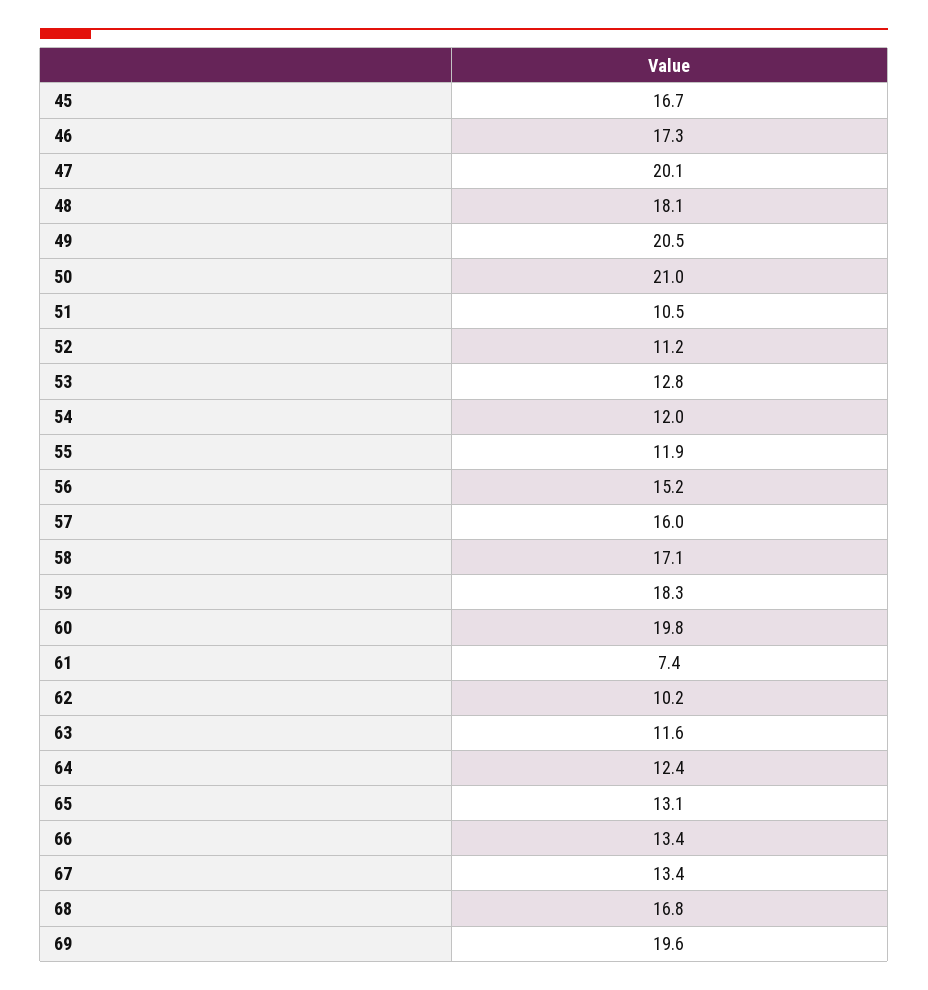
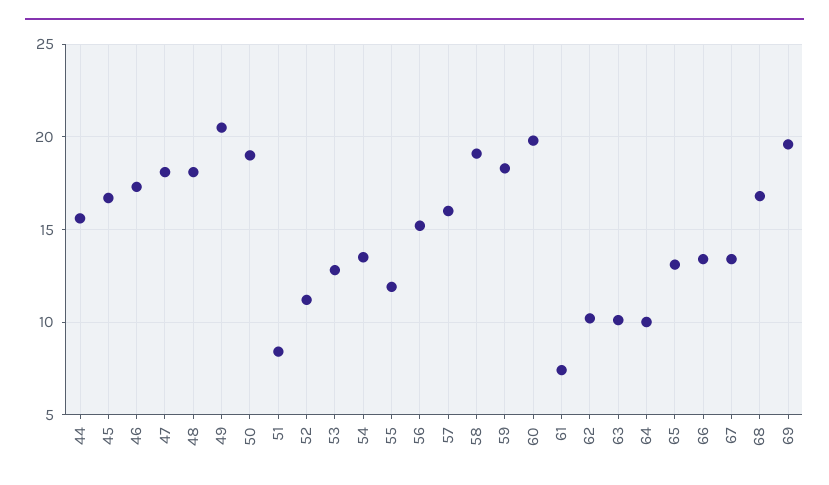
  {
    "45": 16.7,
    "46": 17.3,
-   "47": 20.1,
+   "47": 18,
    "48": 18.1,
    "49": 20.5,
-   "50": 21,
+   "50": 19,
-   "51": 10.5,
+   "51": 8.5,
    "52": 11.2,
    "53": 12.8,
-   "54": 12,
+   "54": 13.5,
    "55": 11.9,
    "56": 15.2,
    "57": 16,
-   "58": 17.1,
+   "58": 19,
    "59": 18.3,
    "60": 19.8,
    "61": 7.4,
    "62": 10.2,
-   "63": 11.6,
+   "63": 10,
-   "64": 12.4,
+   "64": 10,
    "65": 13.1,
    "66": 13.4,
    "67": 13.4,
    "68": 16.8,
-   "69": 19.6
+   "69": 19.6,
+   "44": 15.5
  }

